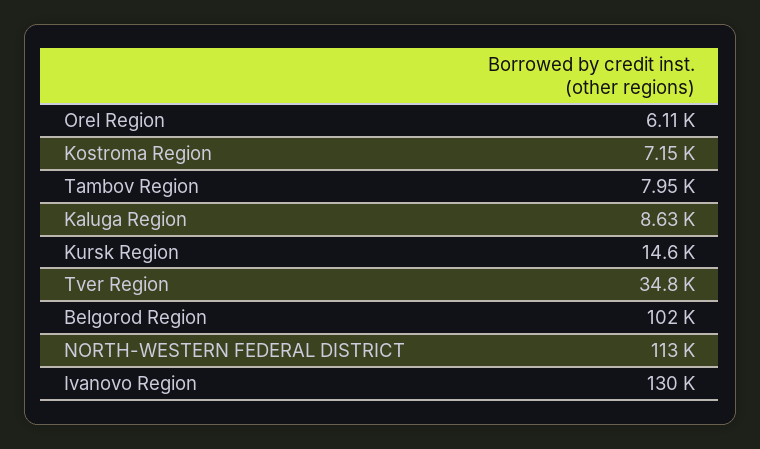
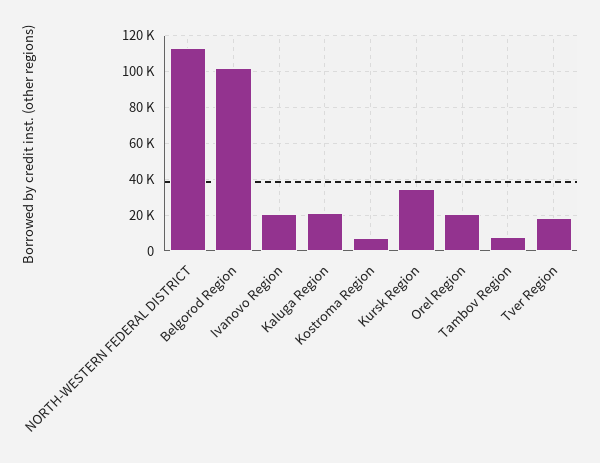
  {
-   "Orel Region": 6110,
+   "Orel Region": 20000,
    "Kostroma Region": 7150,
    "Tambov Region": 7950,
-   "Kaluga Region": 8630,
+   "Kaluga Region": 20000,
-   "Kursk Region": 14600,
+   "Kursk Region": 35000,
-   "Tver Region": 34800,
+   "Tver Region": 20000,
    "Belgorod Region": 102000,
    "NORTH-WESTERN FEDERAL DISTRICT": 113000,
-   "Ivanovo Region": 130000
+   "Ivanovo Region": 20000
  }

